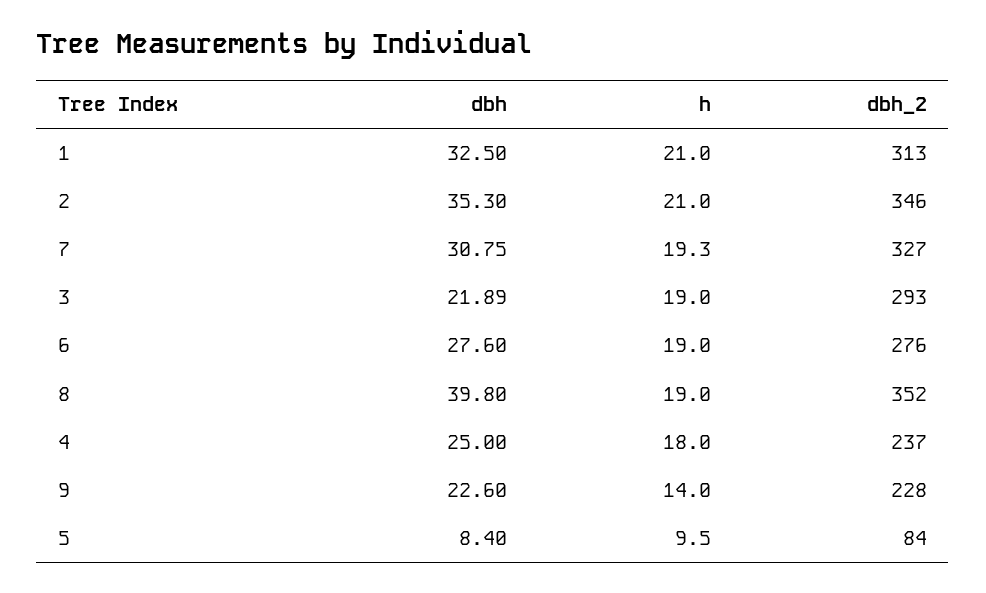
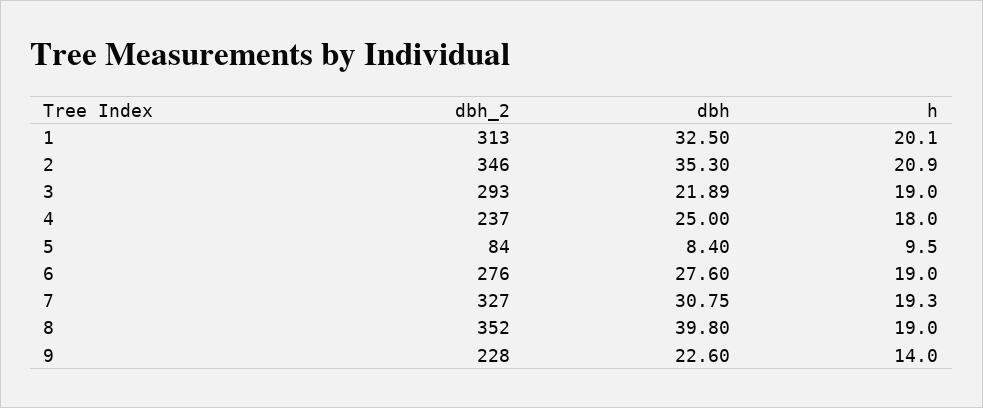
  {
    "dbh": {
      "1": 32.5,
      "2": 35.3,
      "7": 30.75,
      "3": 21.89,
      "6": 27.6,
      "8": 39.8,
      "4": 25,
      "9": 22.6,
      "5": 8.4
    },
    "h": {
-     "1": 21,
+     "1": 20.1,
-     "2": 21,
+     "2": 20.9,
      "7": 19.3,
      "3": 19,
      "6": 19,
      "8": 19,
      "4": 18,
      "9": 14,
      "5": 9.5
    },
    "dbh_2": {
      "1": 313,
      "2": 346,
      "7": 327,
      "3": 293,
      "6": 276,
      "8": 352,
      "4": 237,
      "9": 228,
      "5": 84
    }
  }

